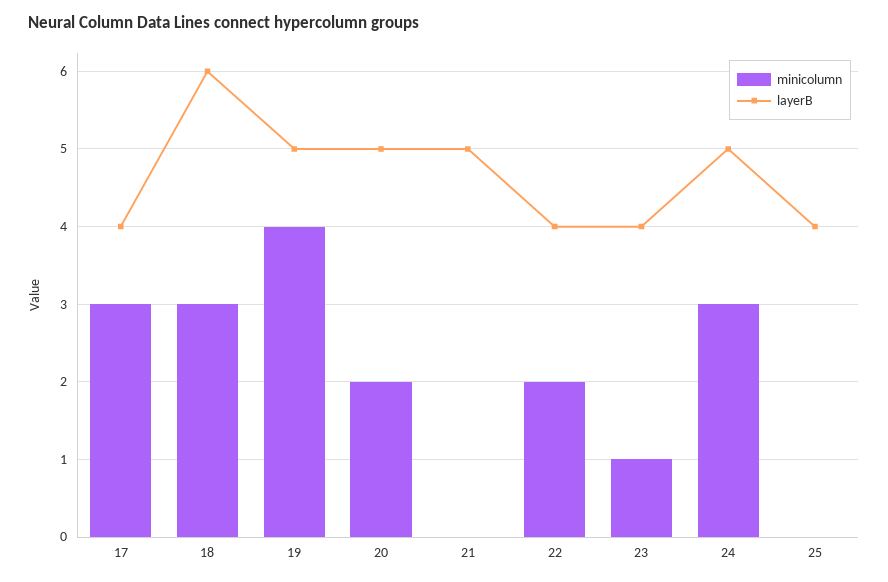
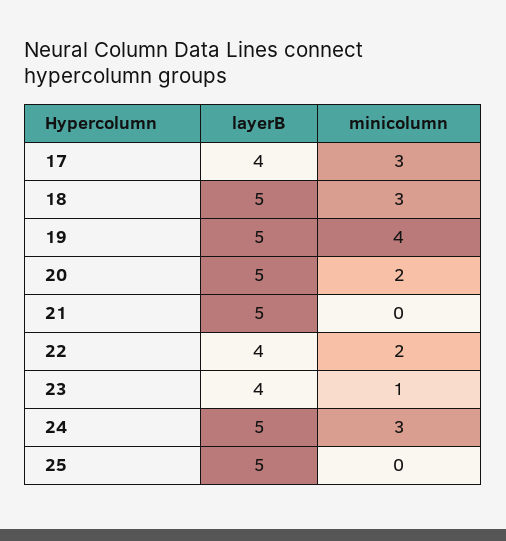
  {
    "minicolumn": {
      "17": 3,
      "18": 3,
      "19": 4,
      "20": 2,
      "21": 0,
      "22": 2,
      "23": 1,
      "24": 3,
      "25": 0
    },
    "layerB": {
      "17": 4,
-     "18": 6,
+     "18": 5,
      "19": 5,
      "20": 5,
      "21": 5,
      "22": 4,
      "23": 4,
      "24": 5,
-     "25": 4
+     "25": 5
    }
  }

